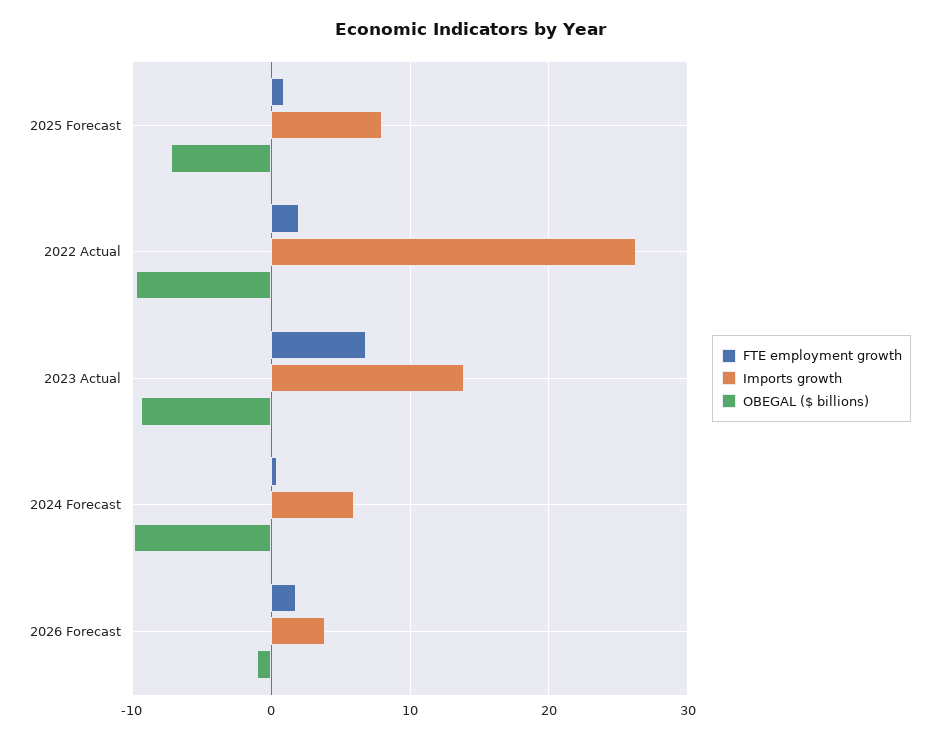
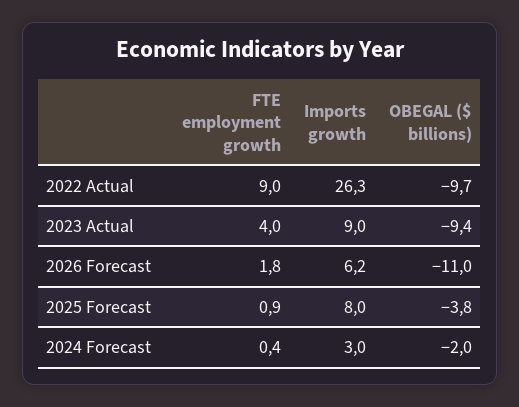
  {
    "FTE employment growth": {
      "2025 Forecast": 0.9,
-     "2022 Actual": 2,
+     "2022 Actual": 9,
-     "2023 Actual": 7,
+     "2023 Actual": 4,
      "2024 Forecast": 0.4,
      "2026 Forecast": 1.8
    },
    "Imports growth": {
      "2025 Forecast": 8,
      "2022 Actual": 26.3,
-     "2023 Actual": 14,
+     "2023 Actual": 9,
-     "2024 Forecast": 6,
+     "2024 Forecast": 3,
-     "2026 Forecast": 4
+     "2026 Forecast": 6.2
    },
    "OBEGAL ($ billions)": {
-     "2025 Forecast": -7,
+     "2025 Forecast": -3.8,
      "2022 Actual": -9.7,
      "2023 Actual": -9.4,
-     "2024 Forecast": -10,
+     "2024 Forecast": -2,
-     "2026 Forecast": -1
+     "2026 Forecast": -11
    }
  }

